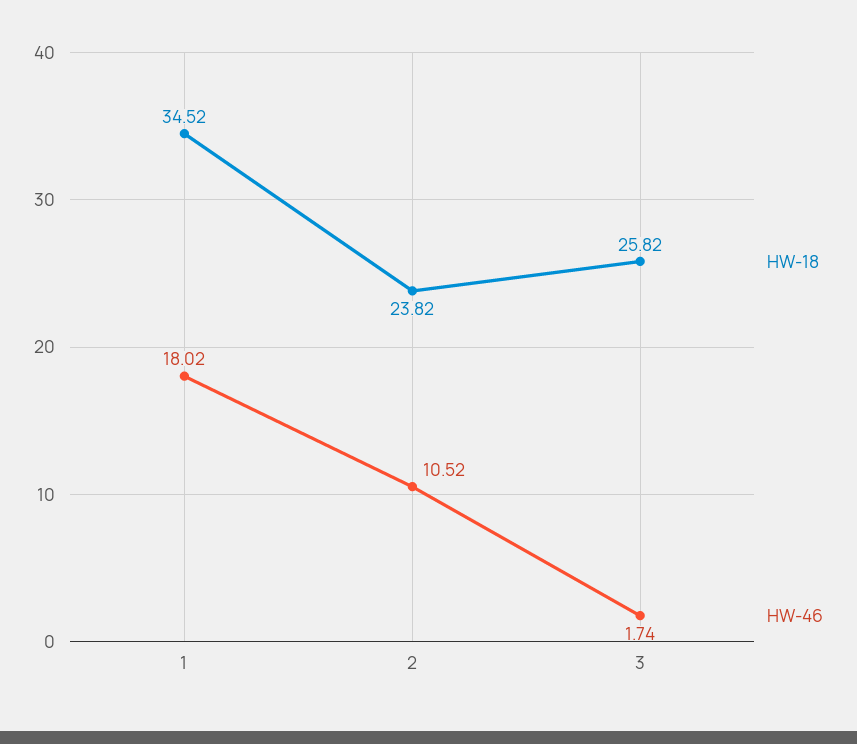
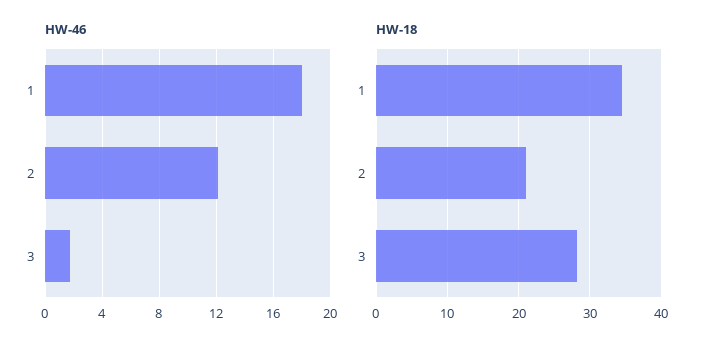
  {
    "HW-18": {
      "1": 34.52,
-     "2": 23.82,
+     "2": 21,
-     "3": 25.82
+     "3": 28
    },
    "HW-46": {
      "1": 18.02,
-     "2": 10.52,
+     "2": 12,
      "3": 1.74
    }
  }

